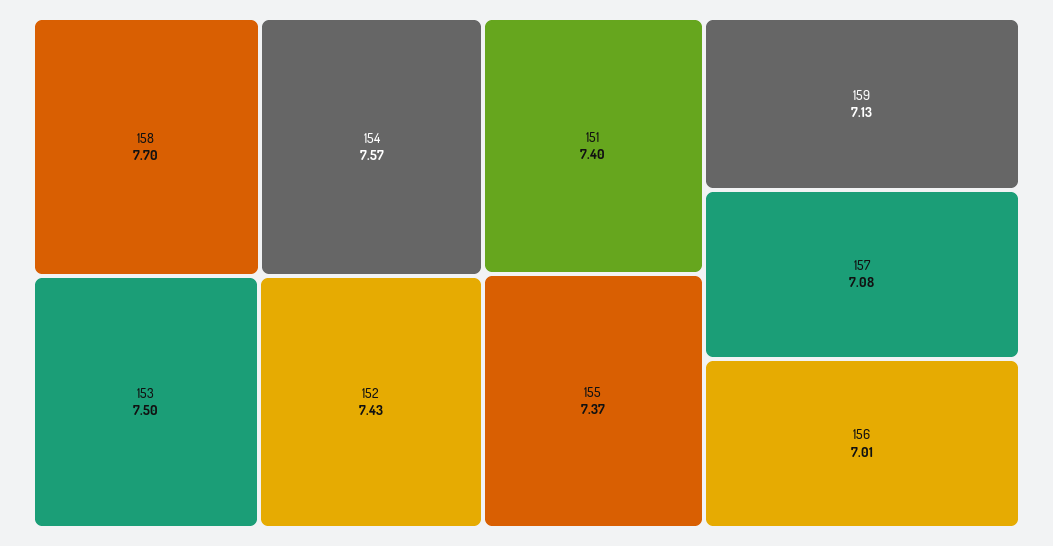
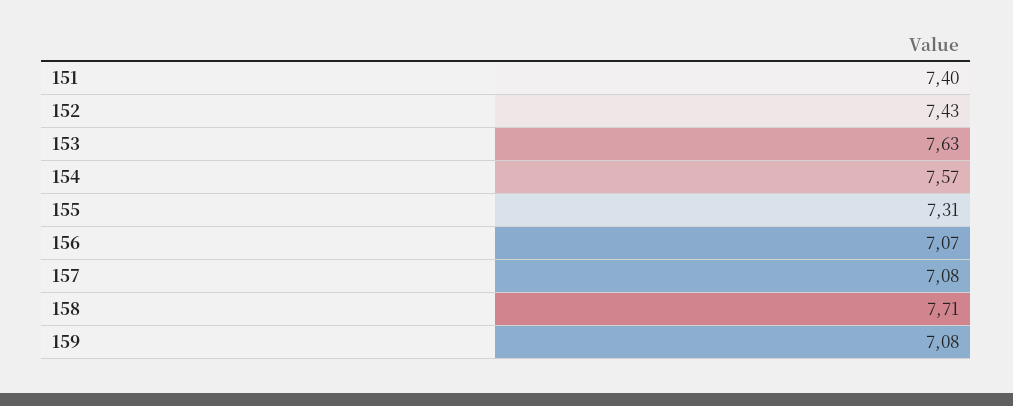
  {
-   "158": 7.7,
+   "158": 7.71,
    "154": 7.57,
-   "153": 7.5,
+   "153": 7.63,
    "152": 7.43,
    "151": 7.4,
-   "155": 7.37,
+   "155": 7.31,
-   "159": 7.13,
+   "159": 7.08,
    "157": 7.08,
-   "156": 7.01
+   "156": 7.07
  }

